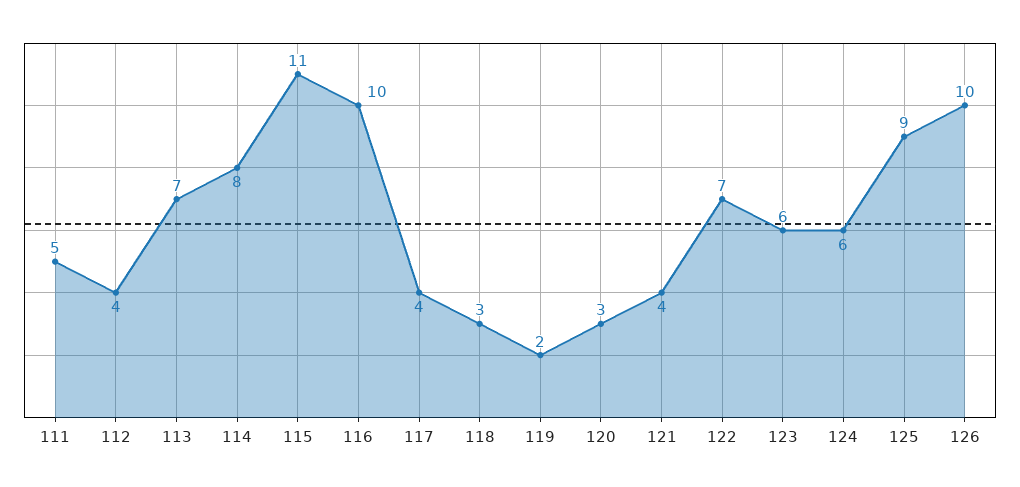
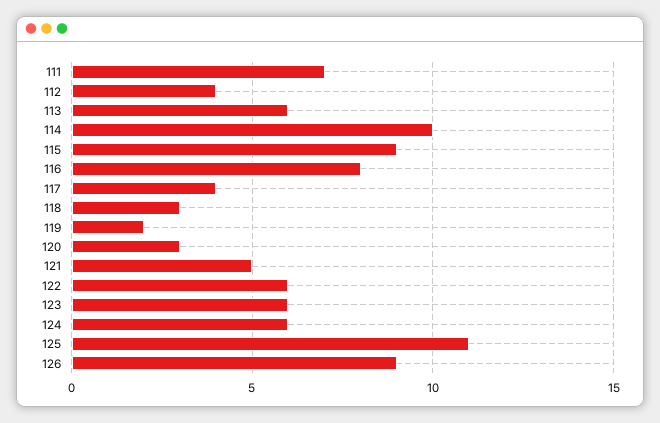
  {
-   "111": 5,
+   "111": 7,
    "112": 4,
-   "113": 7,
+   "113": 6,
-   "114": 8,
+   "114": 10,
-   "115": 11,
+   "115": 9,
-   "116": 10,
+   "116": 8,
    "117": 4,
    "118": 3,
    "119": 2,
    "120": 3,
-   "121": 4,
+   "121": 5,
-   "122": 7,
+   "122": 6,
    "123": 6,
    "124": 6,
-   "125": 9,
+   "125": 11,
-   "126": 10
+   "126": 9
  }

